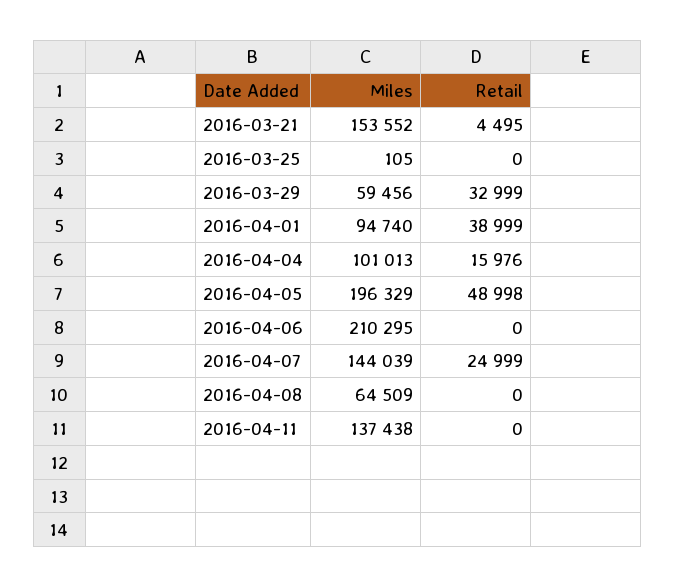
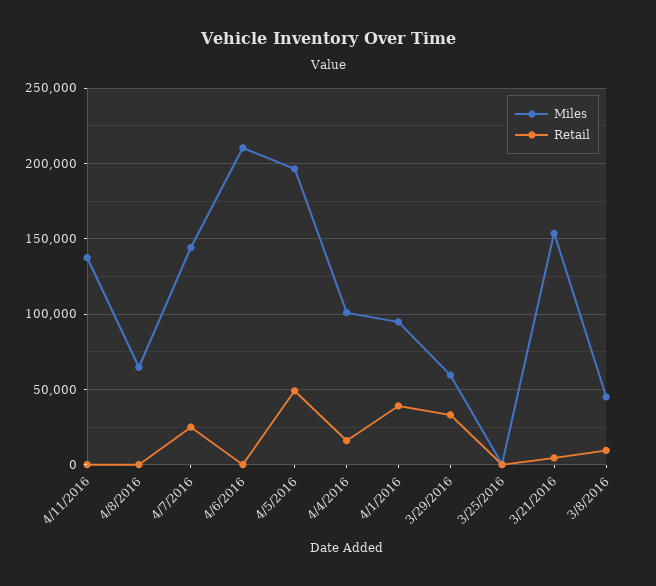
  {
    "Miles": {
      "2016-03-21": 153552,
      "2016-03-25": 105,
      "2016-03-29": 59456,
      "2016-04-01": 94740,
      "2016-04-04": 101013,
      "2016-04-05": 196329,
      "2016-04-06": 210295,
      "2016-04-07": 144039,
      "2016-04-08": 64509,
-     "2016-04-11": 137438
+     "2016-04-11": 137438,
+     "3/8/2016": 45000
    },
    "Retail": {
      "2016-03-21": 4495,
      "2016-03-25": 0,
      "2016-03-29": 32999,
      "2016-04-01": 38999,
      "2016-04-04": 15976,
      "2016-04-05": 48998,
      "2016-04-06": 0,
      "2016-04-07": 24999,
      "2016-04-08": 0,
-     "2016-04-11": 0
+     "2016-04-11": 0,
+     "3/8/2016": 10000
    }
  }

